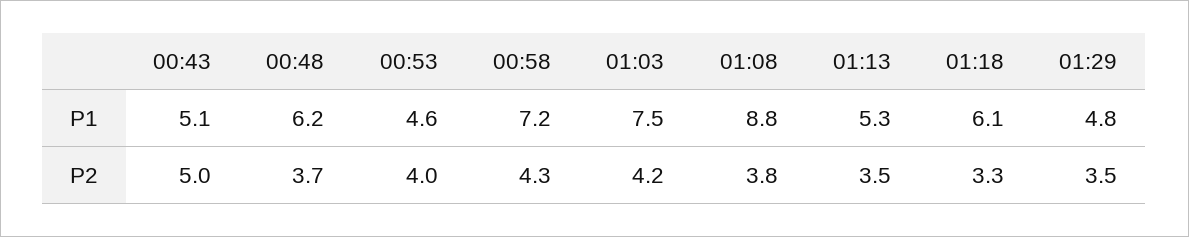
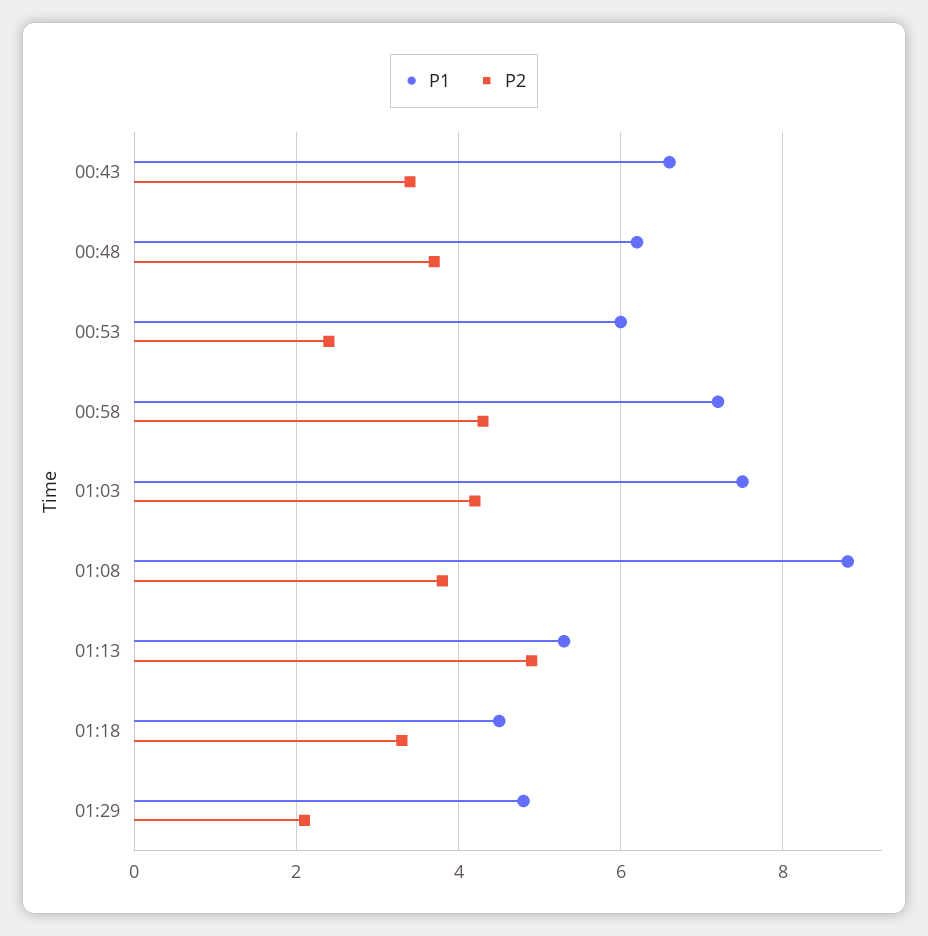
  {
    "P1": {
-     "00:43": 5.1,
+     "00:43": 6.5,
      "00:48": 6.2,
-     "00:53": 4.6,
+     "00:53": 6,
      "00:58": 7.2,
      "01:03": 7.5,
      "01:08": 8.8,
      "01:13": 5.3,
-     "01:18": 6.1,
+     "01:18": 4.5,
      "01:29": 4.8
    },
    "P2": {
-     "00:43": 5,
+     "00:43": 3.5,
      "00:48": 3.7,
-     "00:53": 4,
+     "00:53": 2.5,
      "00:58": 4.3,
      "01:03": 4.2,
      "01:08": 3.8,
-     "01:13": 3.5,
+     "01:13": 5,
      "01:18": 3.3,
-     "01:29": 3.5
+     "01:29": 2
    }
  }

